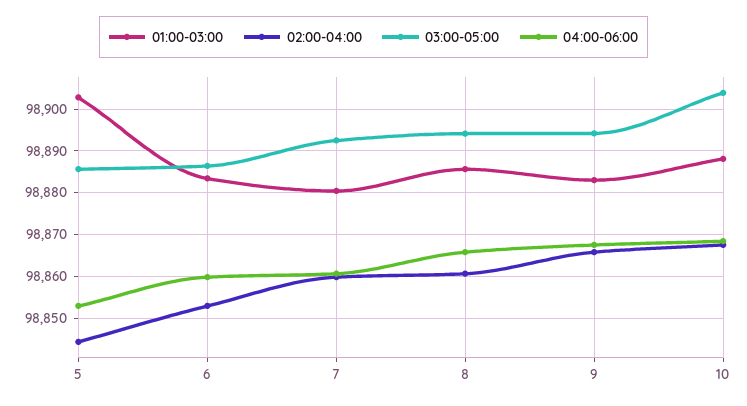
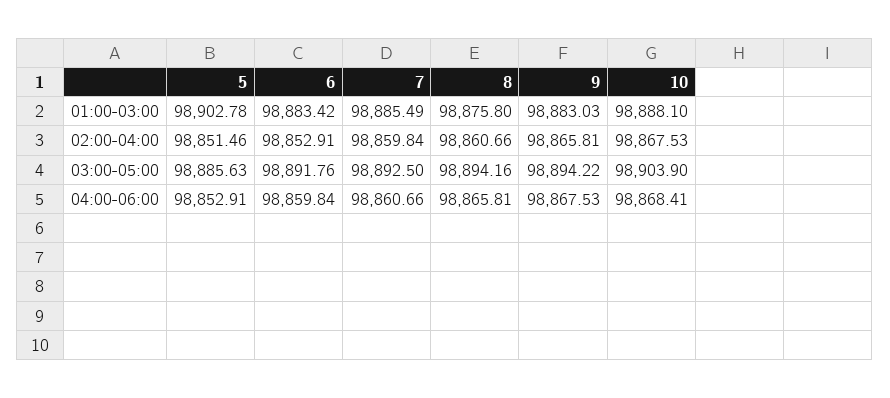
  {
    "01:00-03:00": {
      "5": 98902.78,
      "6": 98883.42,
-     "7": 98880,
+     "7": 98885.49,
-     "8": 98886,
+     "8": 98875.8,
      "9": 98883.03,
      "10": 98888.1
    },
    "02:00-04:00": {
-     "5": 98844,
+     "5": 98851.46,
      "6": 98852.91,
      "7": 98859.84,
      "8": 98860.66,
      "9": 98865.81,
      "10": 98867.53
    },
    "03:00-05:00": {
      "5": 98885.63,
-     "6": 98886,
+     "6": 98891.76,
      "7": 98892.5,
      "8": 98894.16,
      "9": 98894.22,
      "10": 98903.9
    },
    "04:00-06:00": {
      "5": 98852.91,
      "6": 98859.84,
      "7": 98860.66,
      "8": 98865.81,
      "9": 98867.53,
      "10": 98868.41
    }
  }

